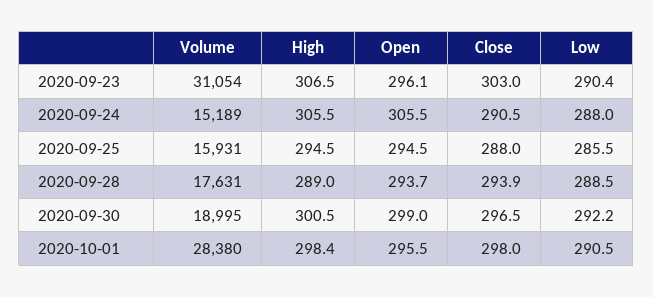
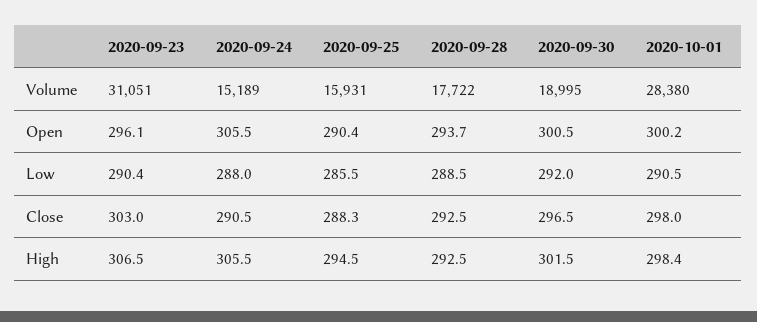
  {
    "Volume": {
-     "2020-09-23": 31054,
+     "2020-09-23": 31051,
      "2020-09-24": 15189,
      "2020-09-25": 15931,
-     "2020-09-28": 17631,
+     "2020-09-28": 17722,
      "2020-09-30": 18995,
      "2020-10-01": 28380
    },
    "High": {
      "2020-09-23": 306.5,
      "2020-09-24": 305.5,
      "2020-09-25": 294.5,
-     "2020-09-28": 289,
+     "2020-09-28": 292.5,
-     "2020-09-30": 300.5,
+     "2020-09-30": 301.5,
      "2020-10-01": 298.4
    },
    "Open": {
      "2020-09-23": 296.1,
      "2020-09-24": 305.5,
-     "2020-09-25": 294.5,
+     "2020-09-25": 290.4,
      "2020-09-28": 293.7,
-     "2020-09-30": 299,
+     "2020-09-30": 300.5,
-     "2020-10-01": 295.5
+     "2020-10-01": 300.2
    },
    "Close": {
      "2020-09-23": 303,
      "2020-09-24": 290.5,
-     "2020-09-25": 288,
+     "2020-09-25": 288.3,
-     "2020-09-28": 293.9,
+     "2020-09-28": 292.5,
      "2020-09-30": 296.5,
      "2020-10-01": 298
    },
    "Low": {
      "2020-09-23": 290.4,
      "2020-09-24": 288,
      "2020-09-25": 285.5,
      "2020-09-28": 288.5,
-     "2020-09-30": 292.2,
+     "2020-09-30": 292,
      "2020-10-01": 290.5
    }
  }

